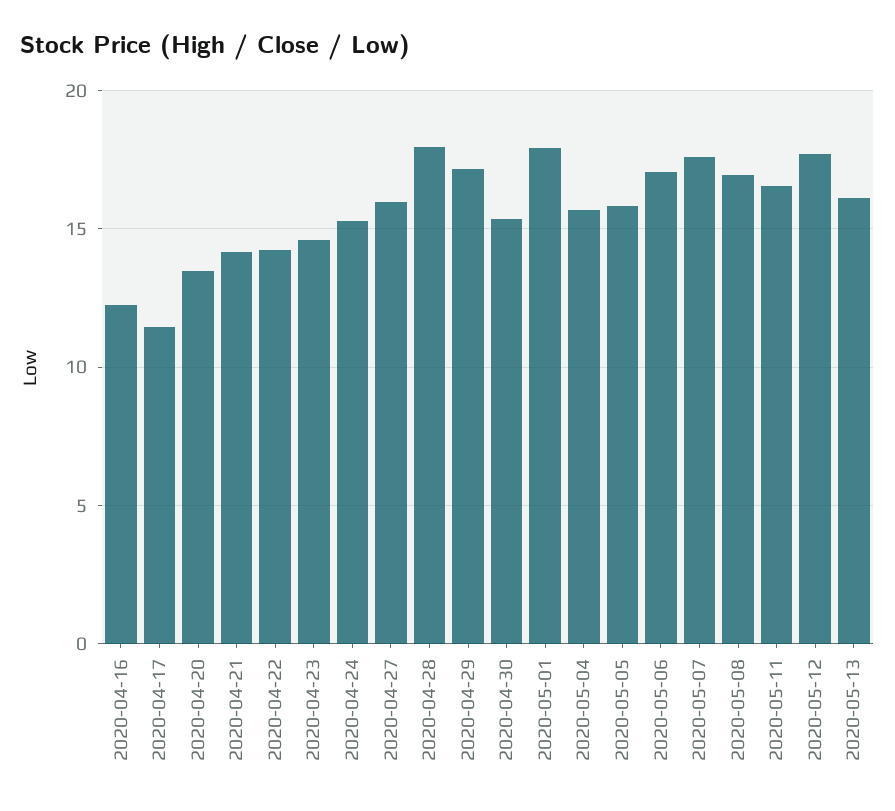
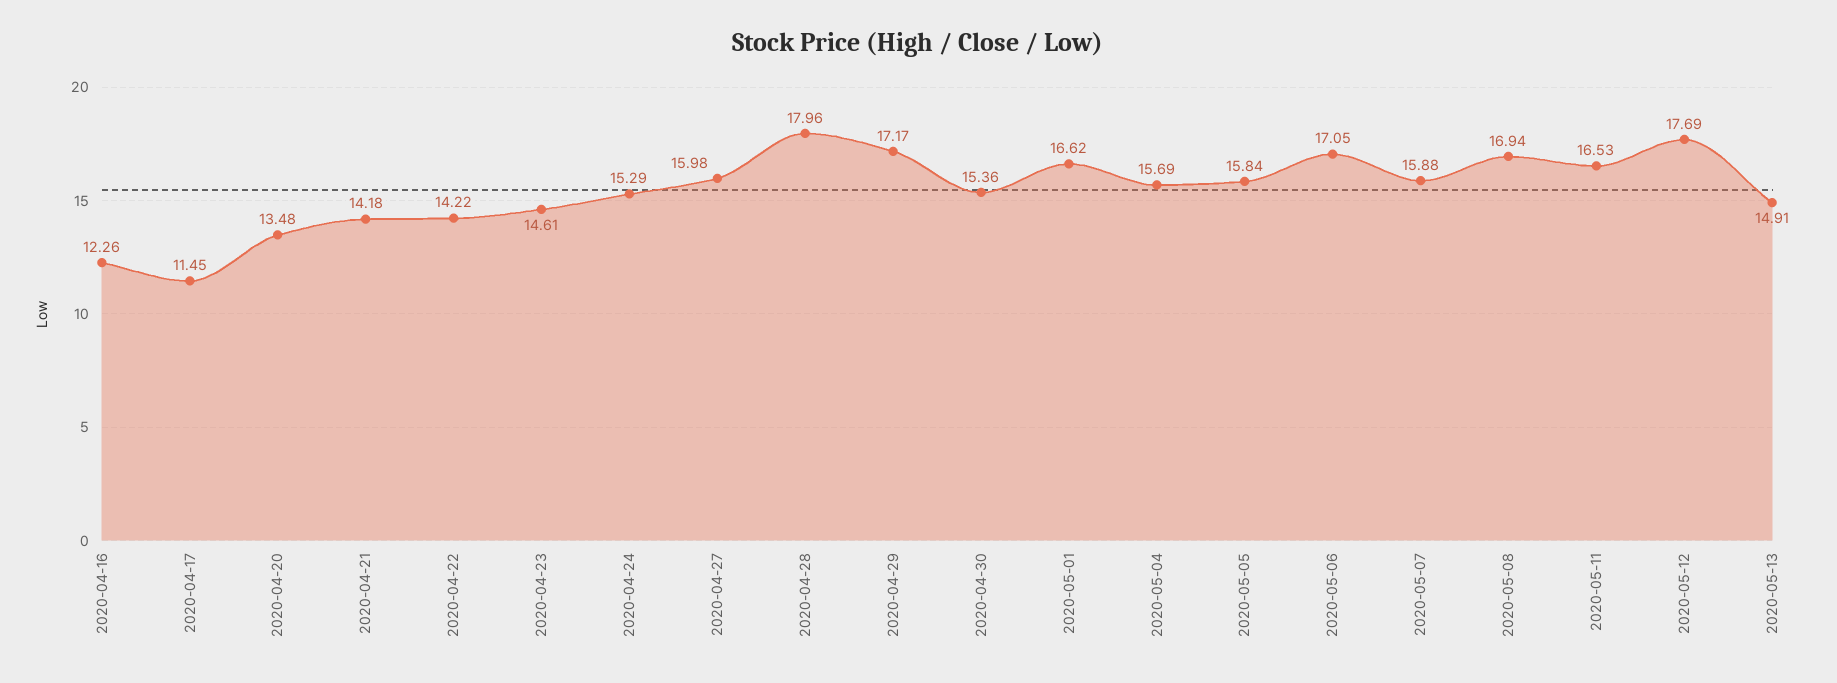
  {
    "2020-04-16": 12.26,
    "2020-04-17": 11.45,
    "2020-04-20": 13.48,
    "2020-04-21": 14.18,
    "2020-04-22": 14.22,
    "2020-04-23": 14.61,
    "2020-04-24": 15.29,
    "2020-04-27": 15.98,
    "2020-04-28": 17.96,
    "2020-04-29": 17.17,
    "2020-04-30": 15.36,
-   "2020-05-01": 18,
+   "2020-05-01": 16.62,
    "2020-05-04": 15.69,
    "2020-05-05": 15.84,
    "2020-05-06": 17.05,
-   "2020-05-07": 17.5,
+   "2020-05-07": 15.88,
    "2020-05-08": 16.94,
    "2020-05-11": 16.53,
    "2020-05-12": 17.69,
-   "2020-05-13": 16
+   "2020-05-13": 14.91
  }

